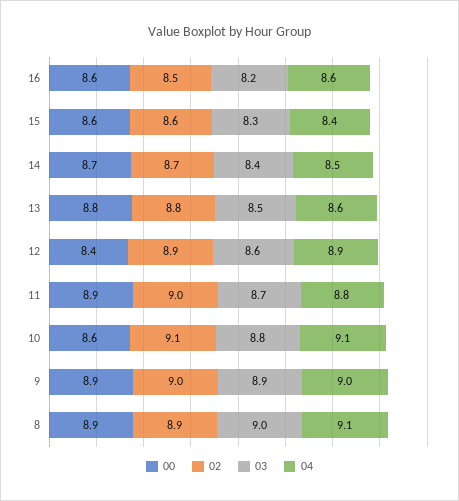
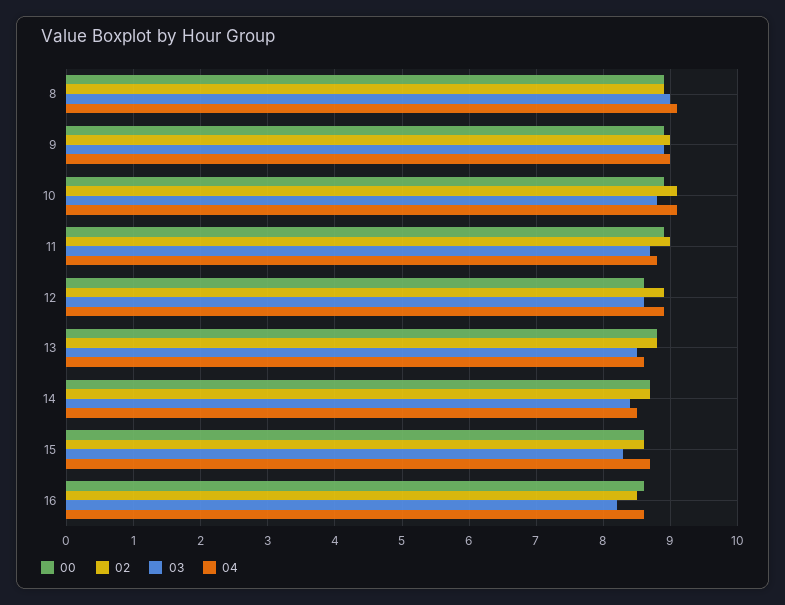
  {
    "00": {
      "16": 8.6,
      "15": 8.6,
      "14": 8.7,
      "13": 8.8,
-     "12": 8.4,
+     "12": 8.6,
      "11": 8.9,
-     "10": 8.6,
+     "10": 8.9,
      "9": 8.9,
      "8": 8.9
    },
    "02": {
      "16": 8.5,
      "15": 8.6,
      "14": 8.7,
      "13": 8.8,
      "12": 8.9,
      "11": 9,
      "10": 9.1,
      "9": 9,
      "8": 8.9
    },
    "03": {
      "16": 8.2,
      "15": 8.3,
      "14": 8.4,
      "13": 8.5,
      "12": 8.6,
      "11": 8.7,
      "10": 8.8,
      "9": 8.9,
      "8": 9
    },
    "04": {
      "16": 8.6,
-     "15": 8.4,
+     "15": 8.7,
      "14": 8.5,
      "13": 8.6,
      "12": 8.9,
      "11": 8.8,
      "10": 9.1,
      "9": 9,
      "8": 9.1
    }
  }

